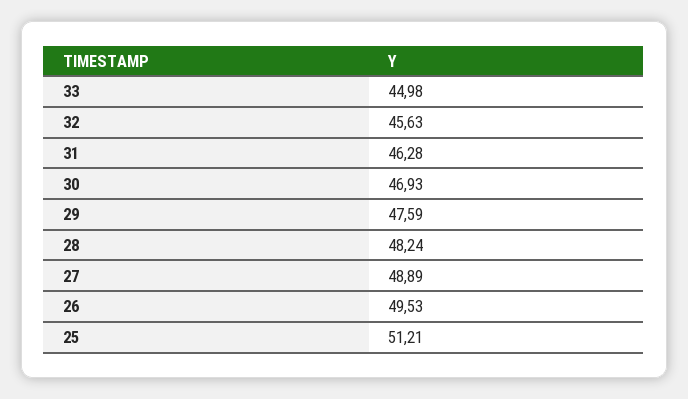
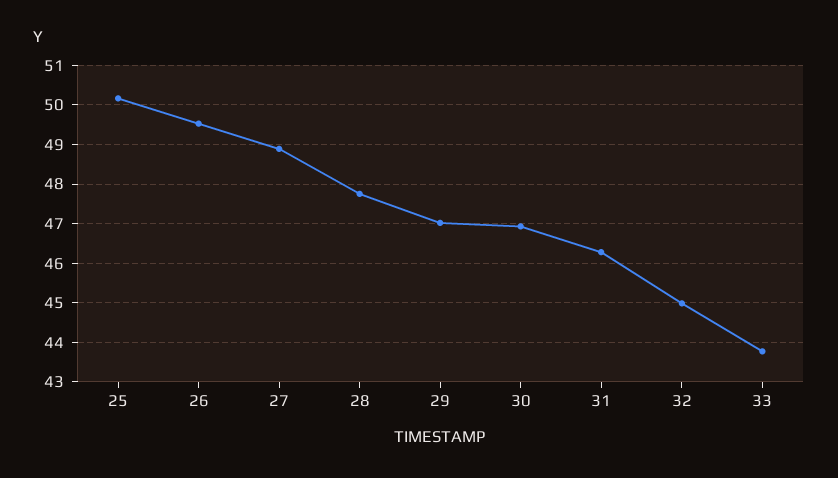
  {
-   "33": 44.98,
+   "33": 43.8,
-   "32": 45.63,
+   "32": 45,
    "31": 46.28,
    "30": 46.93,
-   "29": 47.59,
+   "29": 47,
-   "28": 48.24,
+   "28": 47.8,
    "27": 48.89,
    "26": 49.53,
-   "25": 51.21
+   "25": 50.2
  }

